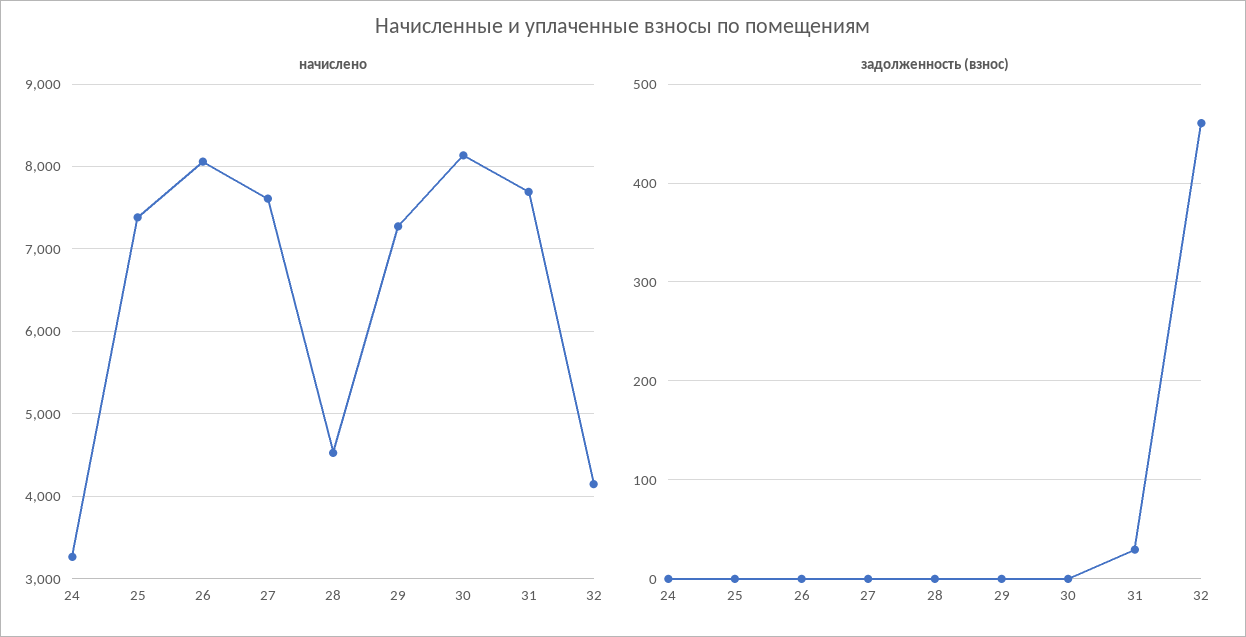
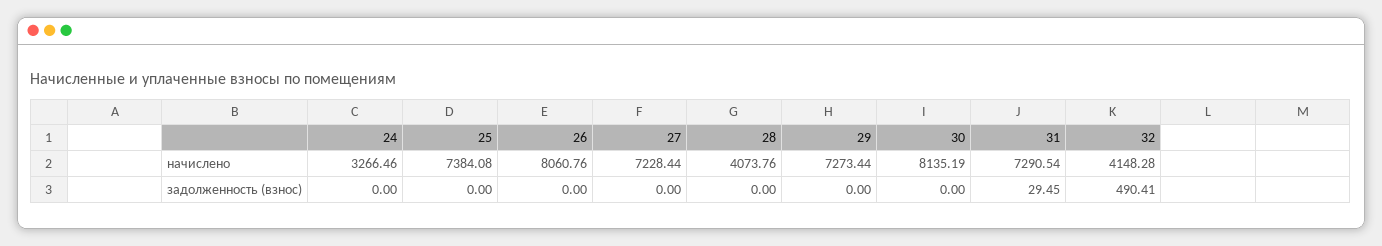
  {
    "начислено": {
      "24": 3266.46,
      "25": 7384.08,
      "26": 8060.76,
-     "27": 7600,
+     "27": 7228.44,
-     "28": 4500,
+     "28": 4073.76,
      "29": 7273.44,
      "30": 8135.19,
-     "31": 7700,
+     "31": 7290.54,
      "32": 4148.28
    },
    "задолженность (взнос)": {
      "24": 0,
      "25": 0,
      "26": 0,
      "27": 0,
      "28": 0,
      "29": 0,
      "30": 0,
      "31": 29.45,
-     "32": 460
+     "32": 490.41
    }
  }

